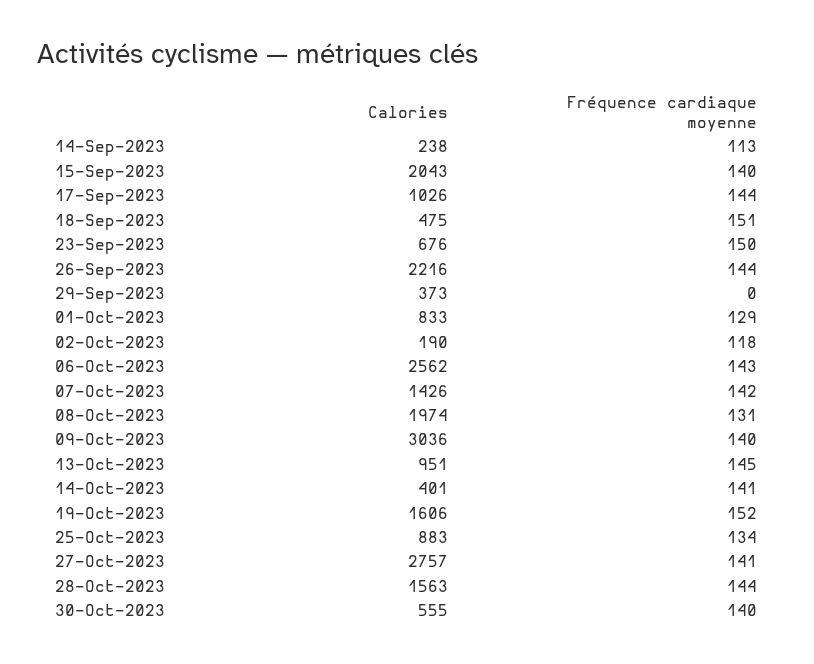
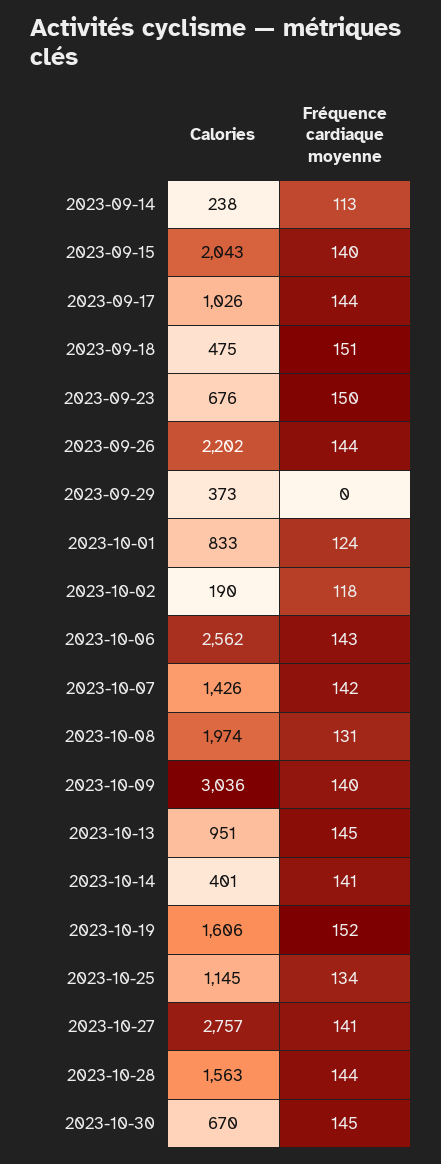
  {
    "Calories": {
      "14-Sep-2023": 238,
      "15-Sep-2023": 2043,
      "17-Sep-2023": 1026,
      "18-Sep-2023": 475,
      "23-Sep-2023": 676,
-     "26-Sep-2023": 2216,
+     "26-Sep-2023": 2202,
      "29-Sep-2023": 373,
      "01-Oct-2023": 833,
      "02-Oct-2023": 190,
      "06-Oct-2023": 2562,
      "07-Oct-2023": 1426,
      "08-Oct-2023": 1974,
      "09-Oct-2023": 3036,
      "13-Oct-2023": 951,
      "14-Oct-2023": 401,
      "19-Oct-2023": 1606,
-     "25-Oct-2023": 883,
+     "25-Oct-2023": 1145,
      "27-Oct-2023": 2757,
      "28-Oct-2023": 1563,
-     "30-Oct-2023": 555
+     "30-Oct-2023": 670
    },
    "Fréquence cardiaque moyenne": {
      "14-Sep-2023": 113,
      "15-Sep-2023": 140,
      "17-Sep-2023": 144,
      "18-Sep-2023": 151,
      "23-Sep-2023": 150,
      "26-Sep-2023": 144,
      "29-Sep-2023": 0,
-     "01-Oct-2023": 129,
+     "01-Oct-2023": 124,
      "02-Oct-2023": 118,
      "06-Oct-2023": 143,
      "07-Oct-2023": 142,
      "08-Oct-2023": 131,
      "09-Oct-2023": 140,
      "13-Oct-2023": 145,
      "14-Oct-2023": 141,
      "19-Oct-2023": 152,
      "25-Oct-2023": 134,
      "27-Oct-2023": 141,
      "28-Oct-2023": 144,
-     "30-Oct-2023": 140
+     "30-Oct-2023": 145
    }
  }

